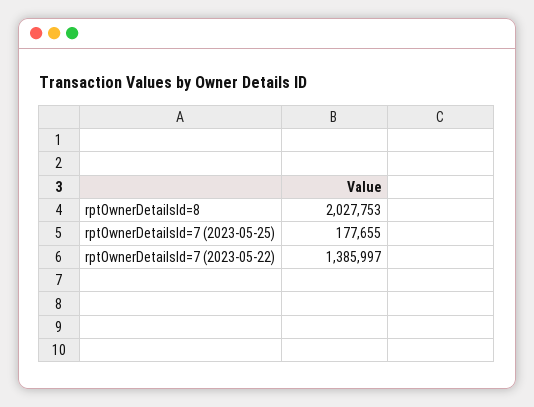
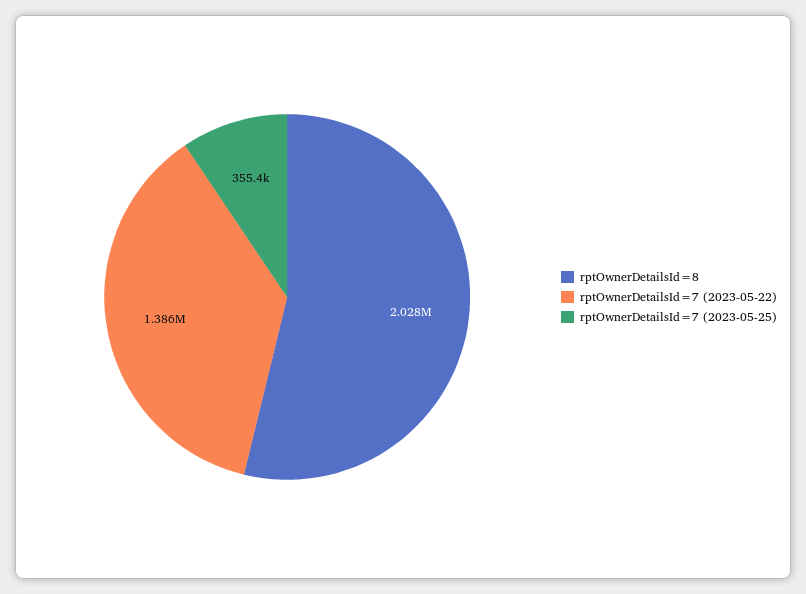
  {
    "rptOwnerDetailsId=8": 2027753,
-   "rptOwnerDetailsId=7 (2023-05-25)": 177655,
+   "rptOwnerDetailsId=7 (2023-05-25)": 355400,
    "rptOwnerDetailsId=7 (2023-05-22)": 1385997
  }

